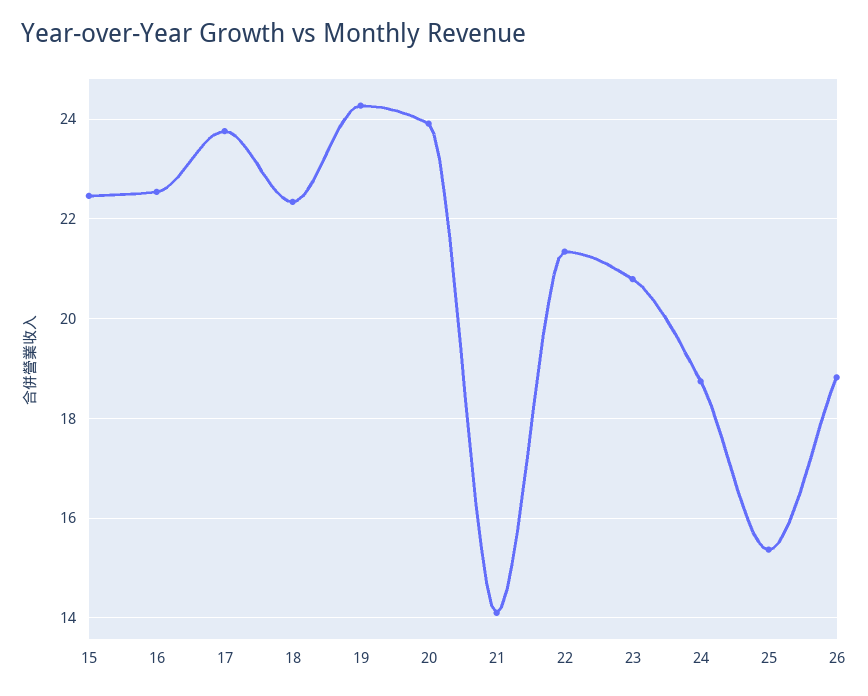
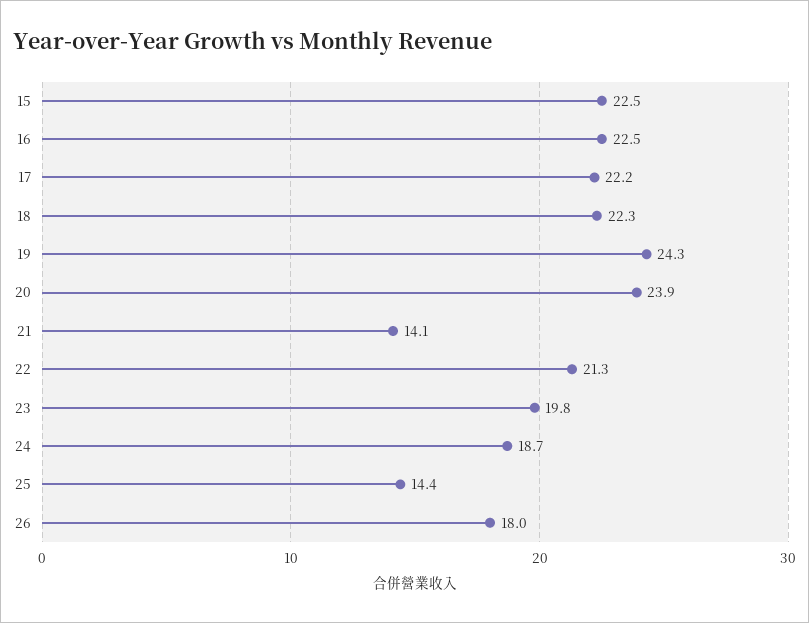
  {
    "15": 22.5,
    "16": 22.5,
-   "17": 23.8,
+   "17": 22.2,
    "18": 22.3,
    "19": 24.3,
    "20": 23.9,
    "21": 14.1,
    "22": 21.3,
-   "23": 20.8,
+   "23": 19.8,
    "24": 18.7,
-   "25": 15.4,
+   "25": 14.4,
-   "26": 18.8
+   "26": 18
  }

